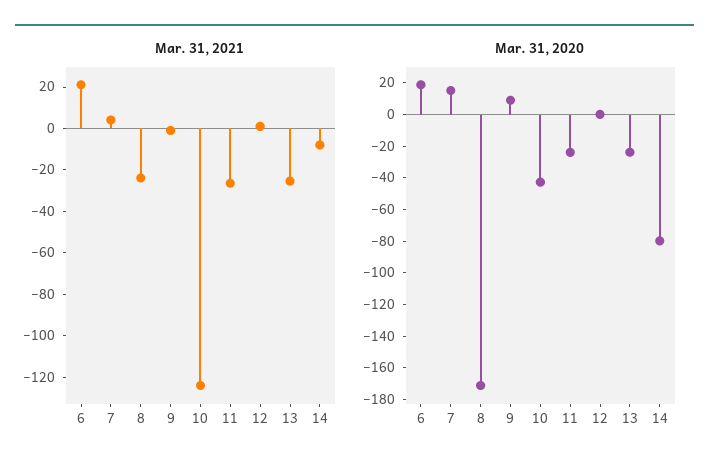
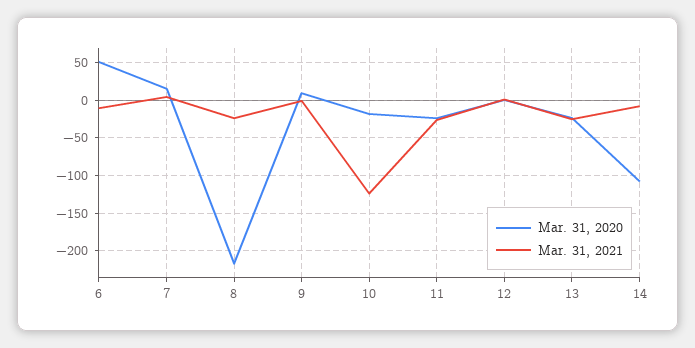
  {
    "Mar. 31, 2021": {
-     "6": 20,
+     "6": -10,
      "7": 5,
      "8": -25,
      "9": 0,
      "10": -125,
      "11": -25,
      "12": 0,
      "13": -25,
      "14": -10
    },
    "Mar. 31, 2020": {
-     "6": 20,
+     "6": 50,
      "7": 20,
-     "8": -170,
+     "8": -220,
      "9": 10,
-     "10": -40,
+     "10": -20,
      "11": -20,
      "12": 0,
      "13": -20,
-     "14": -80
+     "14": -110
    }
  }

